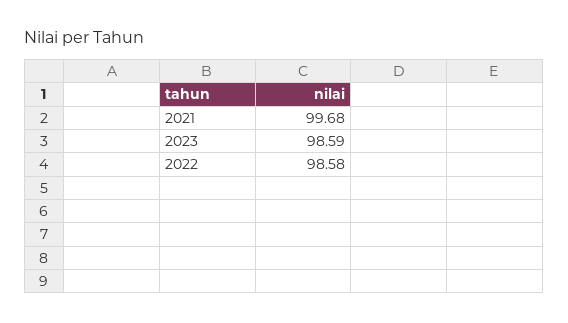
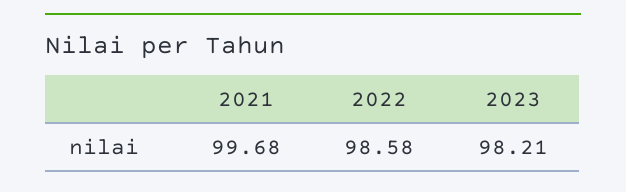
  {
    "2021": 99.68,
-   "2023": 98.59,
+   "2023": 98.21,
    "2022": 98.58
  }

